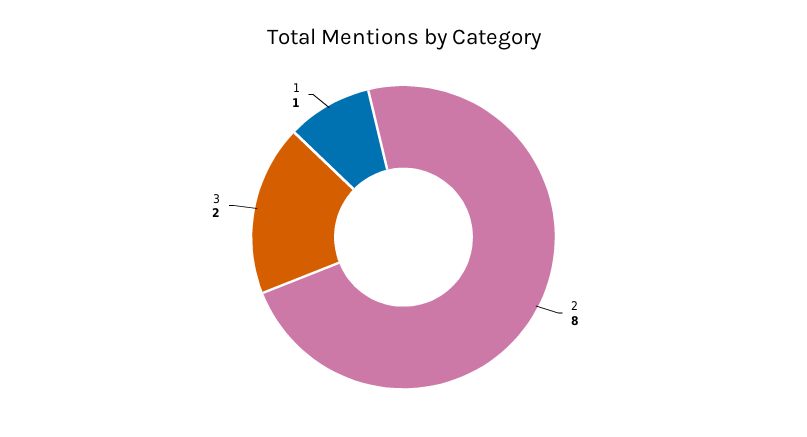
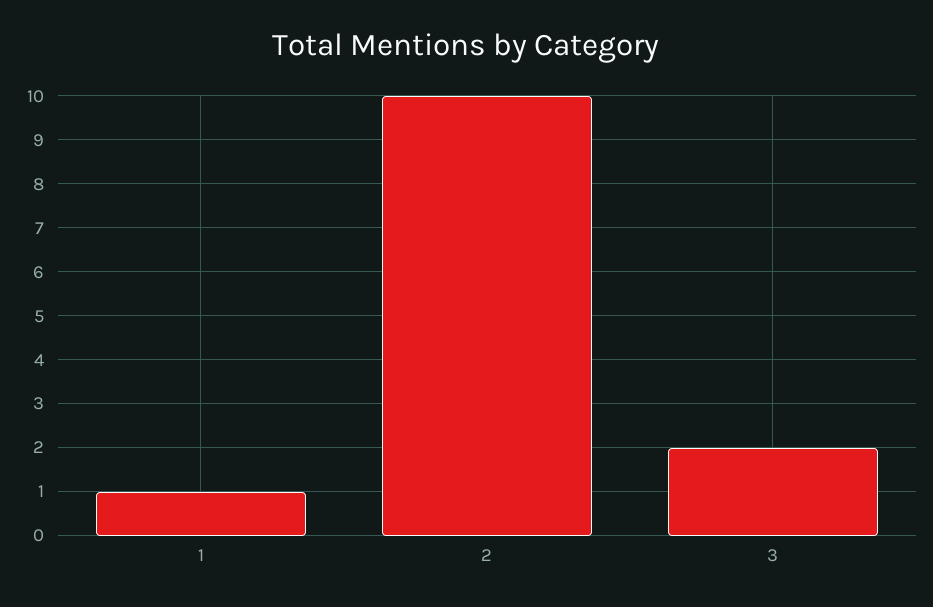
  {
-   "2": 8,
+   "2": 10,
    "3": 2,
    "1": 1
  }

